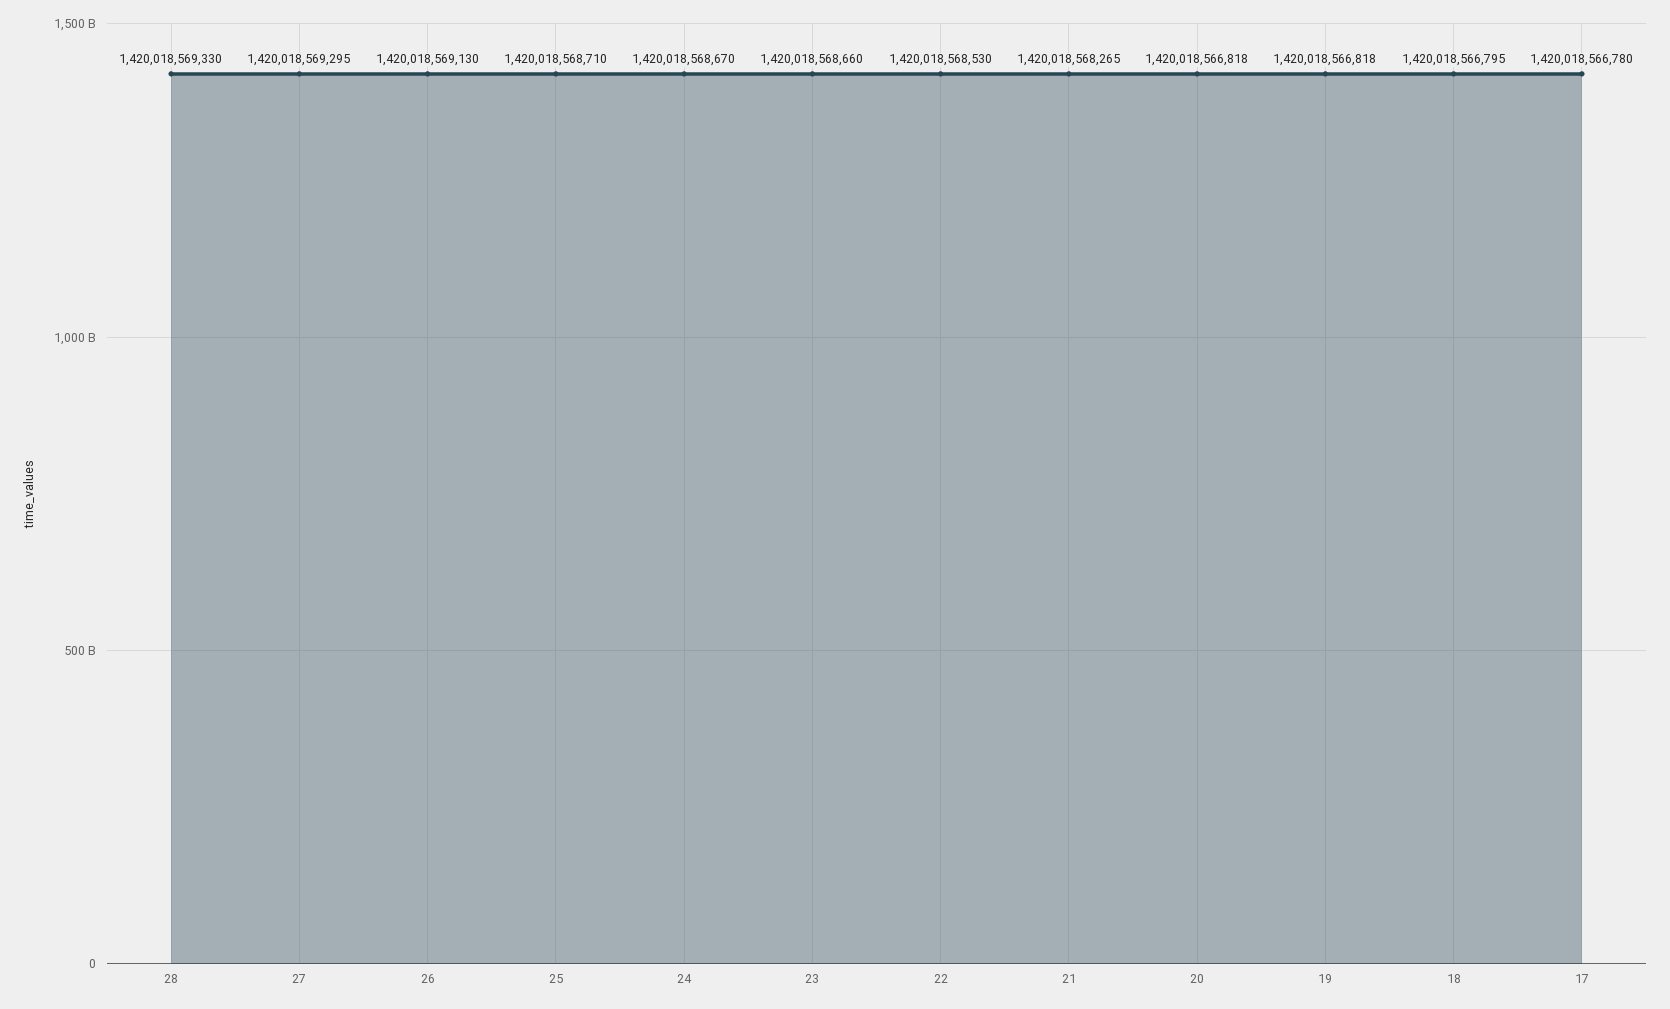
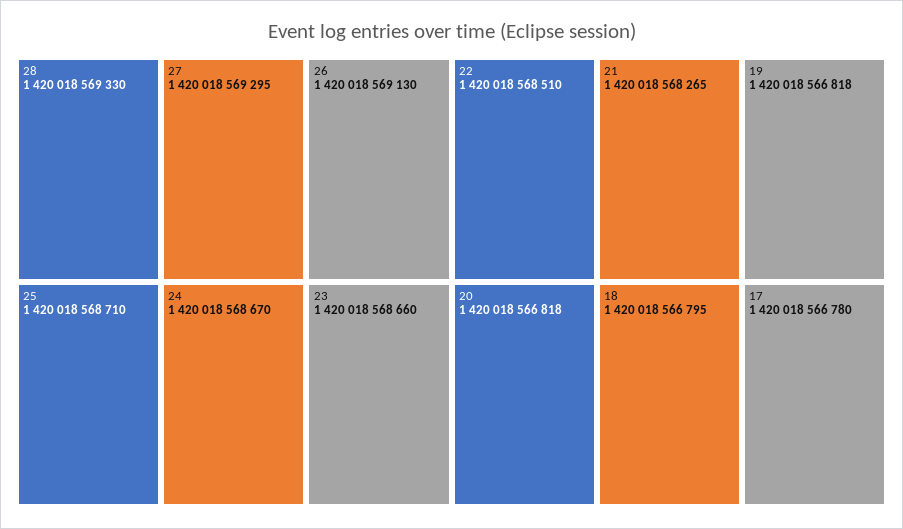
  {
    "28": 1420018569330,
    "27": 1420018569295,
    "26": 1420018569130,
    "25": 1420018568710,
    "24": 1420018568670,
    "23": 1420018568660,
-   "22": 1420018568530,
+   "22": 1420018568510,
    "21": 1420018568265,
    "20": 1420018566818,
    "19": 1420018566818,
    "18": 1420018566795,
    "17": 1420018566780
  }

